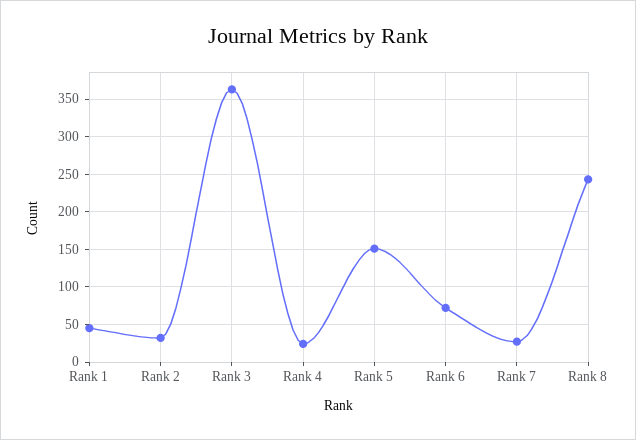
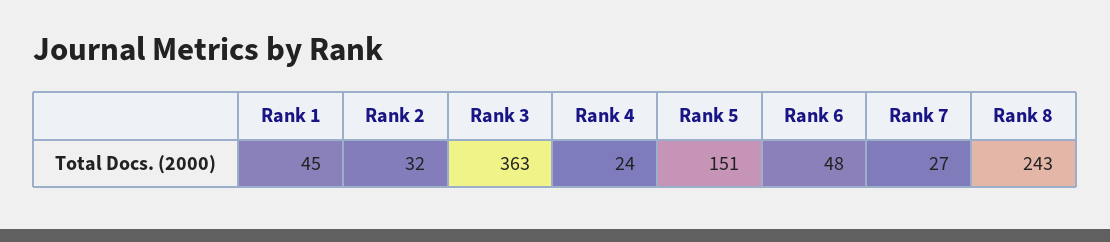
  {
    "Rank 1": 45,
    "Rank 2": 32,
    "Rank 3": 363,
    "Rank 4": 24,
    "Rank 5": 151,
-   "Rank 6": 70,
+   "Rank 6": 48,
    "Rank 7": 27,
    "Rank 8": 243
  }

